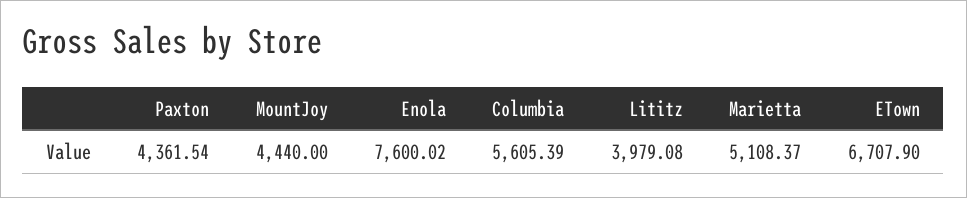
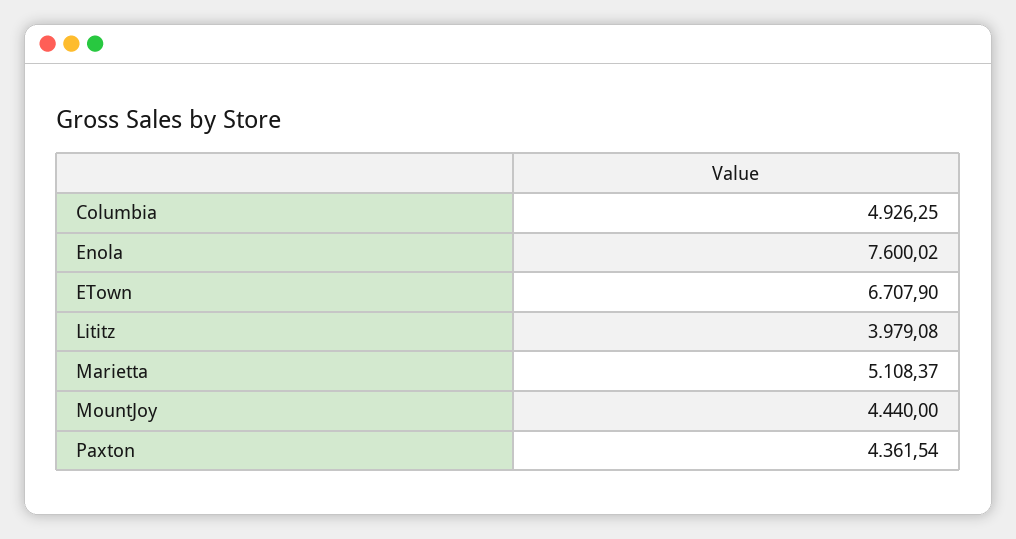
  {
    "Paxton": 4361.54,
    "MountJoy": 4440,
    "Enola": 7600.02,
-   "Columbia": 5605.39,
+   "Columbia": 4926.25,
    "Lititz": 3979.08,
    "Marietta": 5108.37,
    "ETown": 6707.9
  }

